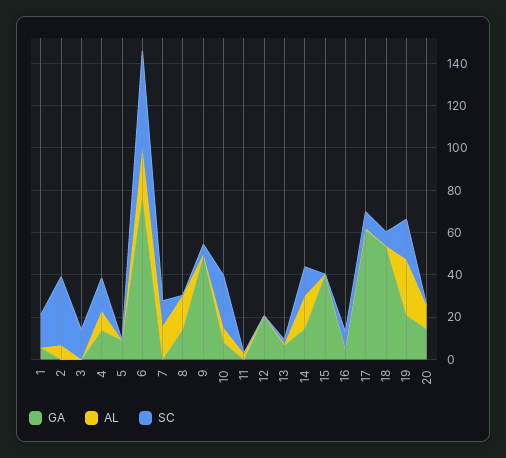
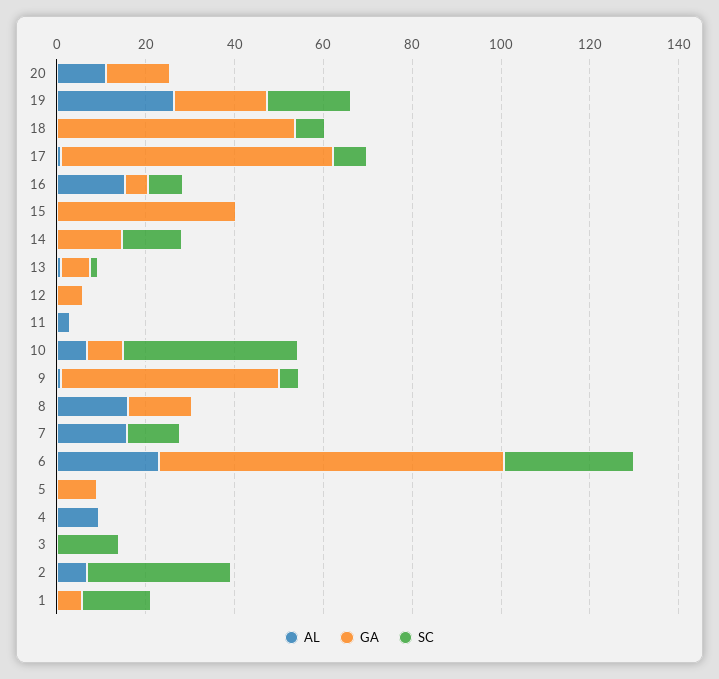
  {
    "GA": {
      "1": 5,
      "2": 0,
      "3": 0,
-     "4": 15,
+     "4": 0,
      "5": 10,
      "6": 80,
      "7": 0,
      "8": 15,
      "9": 50,
      "10": 10,
      "11": 0,
-     "12": 20,
+     "12": 5,
      "13": 5,
      "14": 15,
      "15": 40,
      "16": 5,
      "17": 60,
      "18": 55,
      "19": 20,
      "20": 15
    },
    "AL": {
      "1": 0,
      "2": 5,
      "3": 0,
      "4": 10,
      "5": 0,
      "6": 25,
      "7": 15,
      "8": 15,
      "9": 0,
      "10": 5,
      "11": 5,
      "12": 0,
      "13": 0,
-     "14": 15,
+     "14": 0,
      "15": 0,
-     "16": 0,
+     "16": 15,
      "17": 0,
      "18": 0,
      "19": 25,
      "20": 10
    },
    "SC": {
      "1": 15,
      "2": 30,
      "3": 15,
-     "4": 15,
+     "4": 0,
      "5": 0,
-     "6": 45,
+     "6": 30,
      "7": 10,
      "8": 0,
      "9": 5,
-     "10": 25,
+     "10": 40,
      "11": 0,
      "12": 0,
      "13": 0,
      "14": 15,
      "15": 0,
      "16": 10,
      "17": 10,
      "18": 5,
      "19": 20,
      "20": 0
    }
  }

